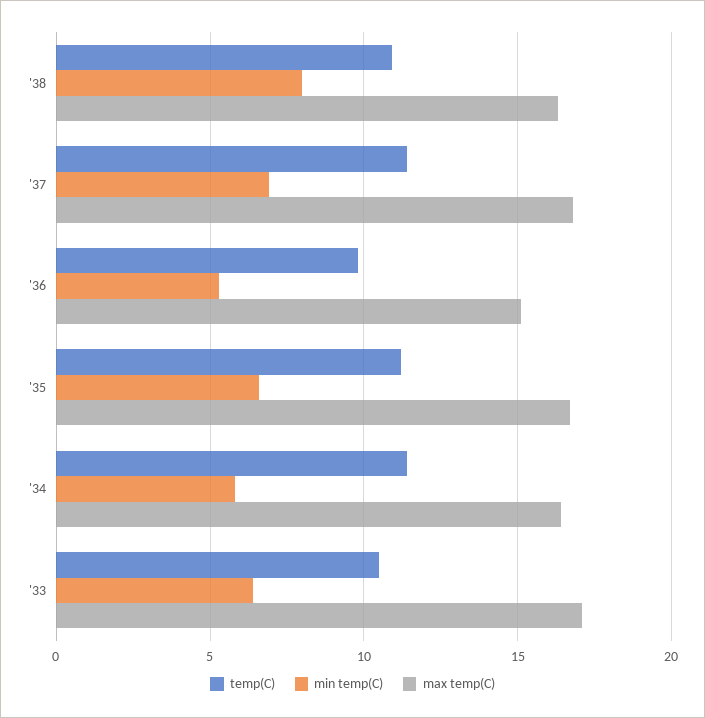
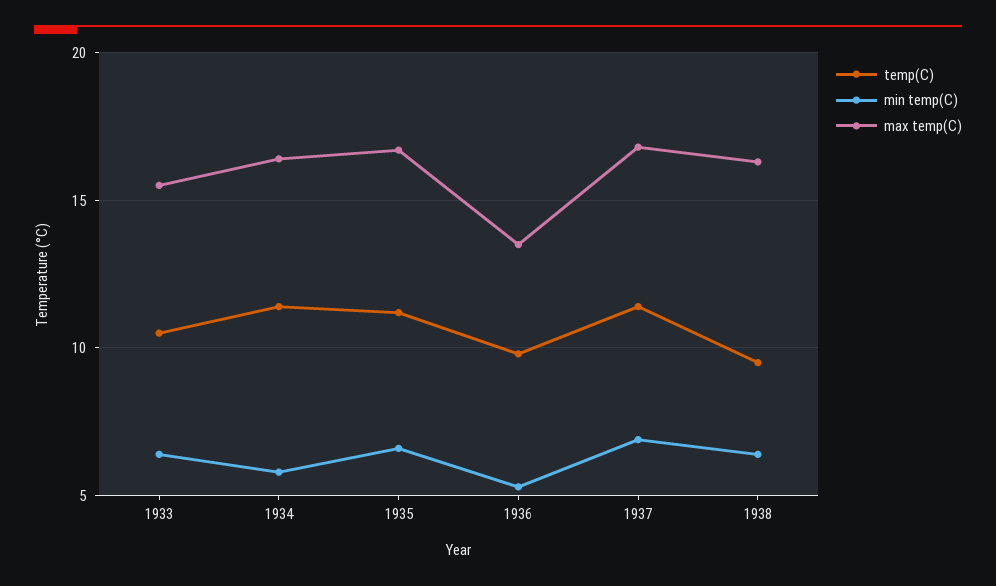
  {
    "temp(C)": {
-     "'38": 11,
+     "'38": 9.5,
      "'37": 11.5,
      "'36": 10,
      "'35": 11,
      "'34": 11.5,
      "'33": 10.5
    },
    "min temp(C)": {
-     "'38": 8,
+     "'38": 6.5,
      "'37": 7,
      "'36": 5.5,
      "'35": 6.5,
      "'34": 6,
      "'33": 6.5
    },
    "max temp(C)": {
      "'38": 16.5,
      "'37": 17,
-     "'36": 15,
+     "'36": 13.5,
      "'35": 16.5,
      "'34": 16.5,
-     "'33": 17
+     "'33": 15.5
    }
  }

